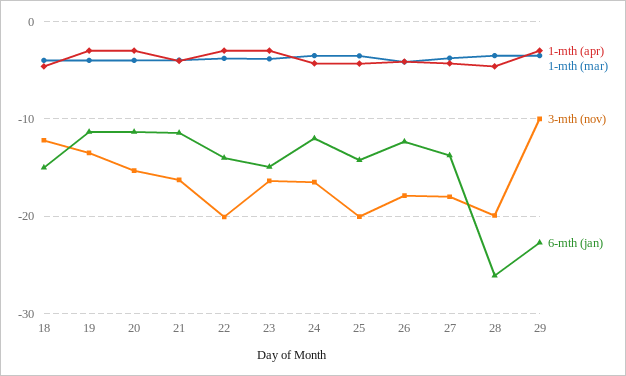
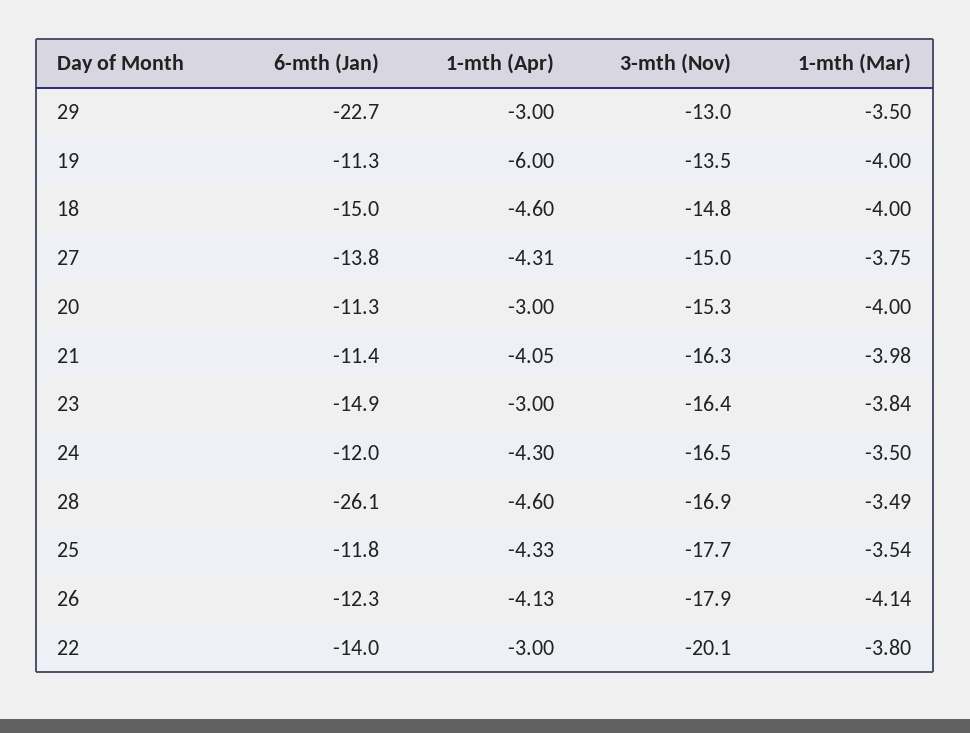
  {
    "1-mth (apr)": {
      "18": -4.6,
-     "19": -3,
+     "19": -6,
      "20": -3,
      "21": -4.05,
      "22": -3,
      "23": -3,
      "24": -4.3,
      "25": -4.33,
      "26": -4.13,
      "27": -4.31,
      "28": -4.6,
      "29": -3
    },
    "1-mth (mar)": {
      "18": -4,
      "19": -4,
      "20": -4,
      "21": -3.98,
      "22": -3.8,
      "23": -3.84,
      "24": -3.5,
      "25": -3.54,
      "26": -4.14,
      "27": -3.75,
      "28": -3.49,
      "29": -3.5
    },
    "3-mth (nov)": {
-     "18": -12,
+     "18": -14.8,
      "19": -13.5,
      "20": -15.3,
      "21": -16.3,
      "22": -20.1,
      "23": -16.4,
      "24": -16.5,
-     "25": -20,
+     "25": -17.7,
      "26": -17.9,
-     "27": -18,
+     "27": -15,
-     "28": -20,
+     "28": -16.9,
-     "29": -10
+     "29": -13
    },
    "6-mth (jan)": {
      "18": -15,
      "19": -11.3,
      "20": -11.3,
      "21": -11.4,
      "22": -14,
      "23": -14.9,
      "24": -12,
-     "25": -14,
+     "25": -11.8,
      "26": -12.3,
      "27": -13.8,
      "28": -26.1,
      "29": -22.7
    }
  }

